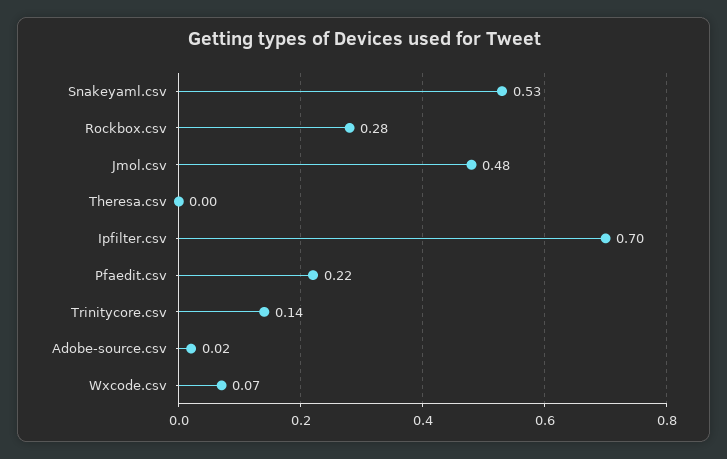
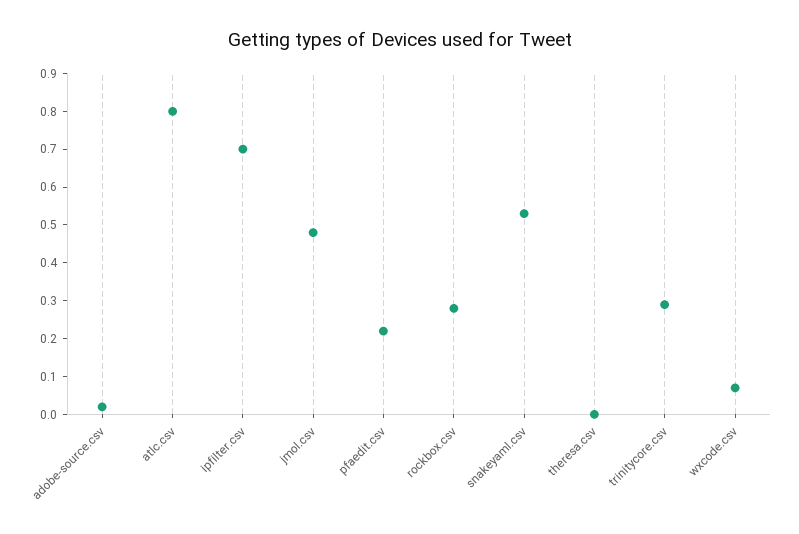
  {
    "Snakeyaml.csv": 0.53,
    "Rockbox.csv": 0.28,
    "Jmol.csv": 0.48,
    "Theresa.csv": 0,
    "Ipfilter.csv": 0.7,
    "Pfaedit.csv": 0.22,
-   "Trinitycore.csv": 0.14,
+   "Trinitycore.csv": 0.3,
    "Adobe-source.csv": 0.02,
-   "Wxcode.csv": 0.07
+   "Wxcode.csv": 0.07,
+   "atlc.csv": 0.8
  }

